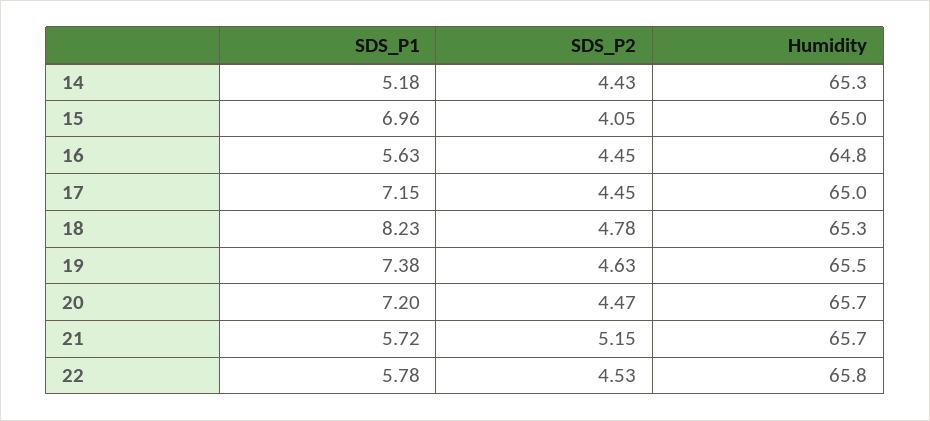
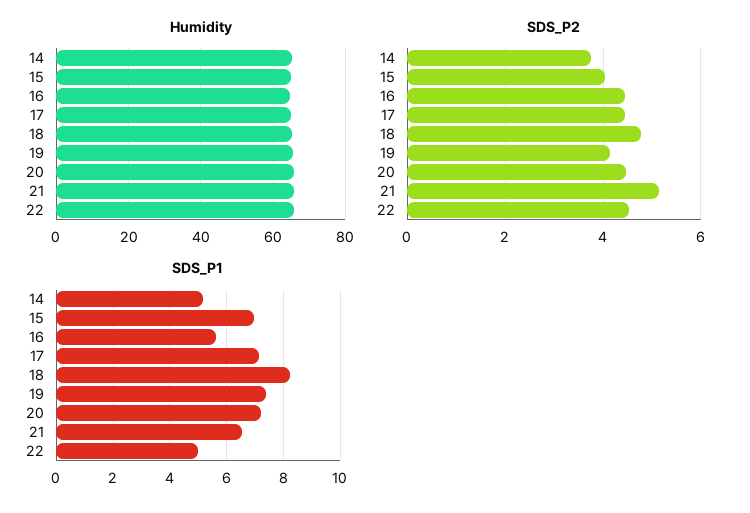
  {
    "SDS_P1": {
      "14": 5.18,
      "15": 6.96,
      "16": 5.63,
      "17": 7.15,
      "18": 8.23,
      "19": 7.38,
      "20": 7.2,
-     "21": 5.72,
+     "21": 6.5,
-     "22": 5.78
+     "22": 5
    },
    "SDS_P2": {
-     "14": 4.43,
+     "14": 3.8,
      "15": 4.05,
      "16": 4.45,
      "17": 4.45,
      "18": 4.78,
-     "19": 4.63,
+     "19": 4.2,
      "20": 4.47,
      "21": 5.15,
      "22": 4.53
    },
    "Humidity": {
      "14": 65.3,
      "15": 65,
      "16": 64.8,
      "17": 65,
      "18": 65.3,
      "19": 65.5,
      "20": 65.7,
      "21": 65.7,
      "22": 65.8
    }
  }

